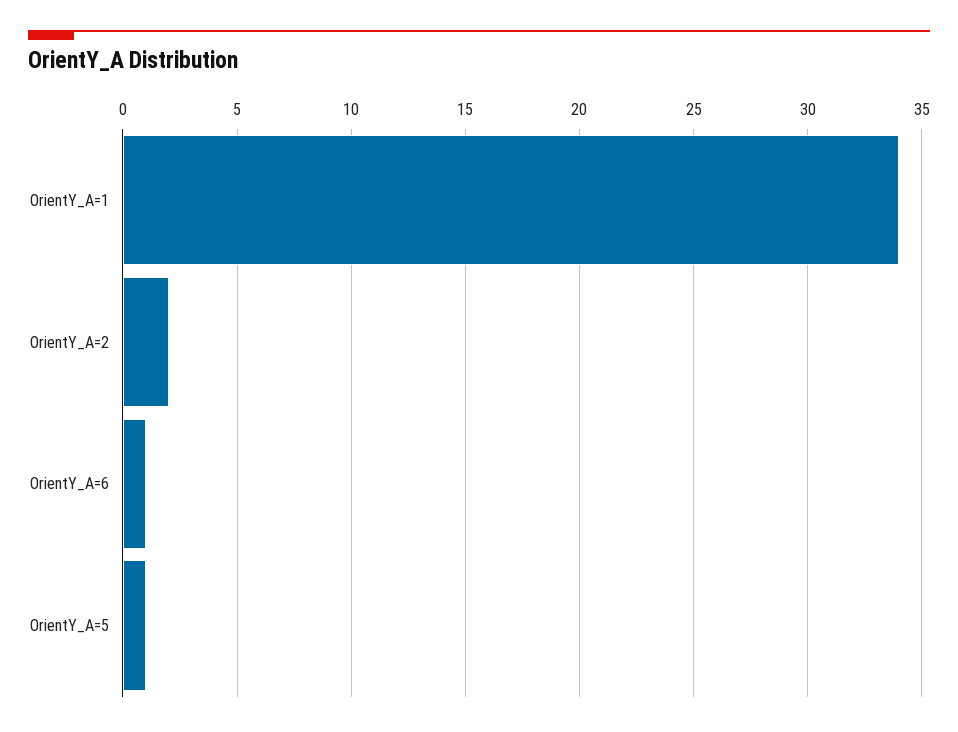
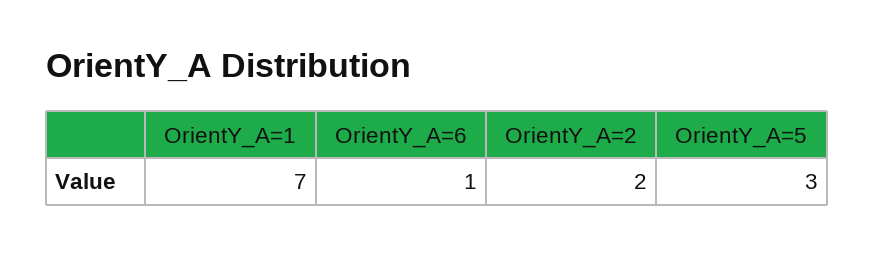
  {
-   "OrientY_A=1": 34,
+   "OrientY_A=1": 7,
    "OrientY_A=2": 2,
    "OrientY_A=6": 1,
-   "OrientY_A=5": 1
+   "OrientY_A=5": 3
  }

